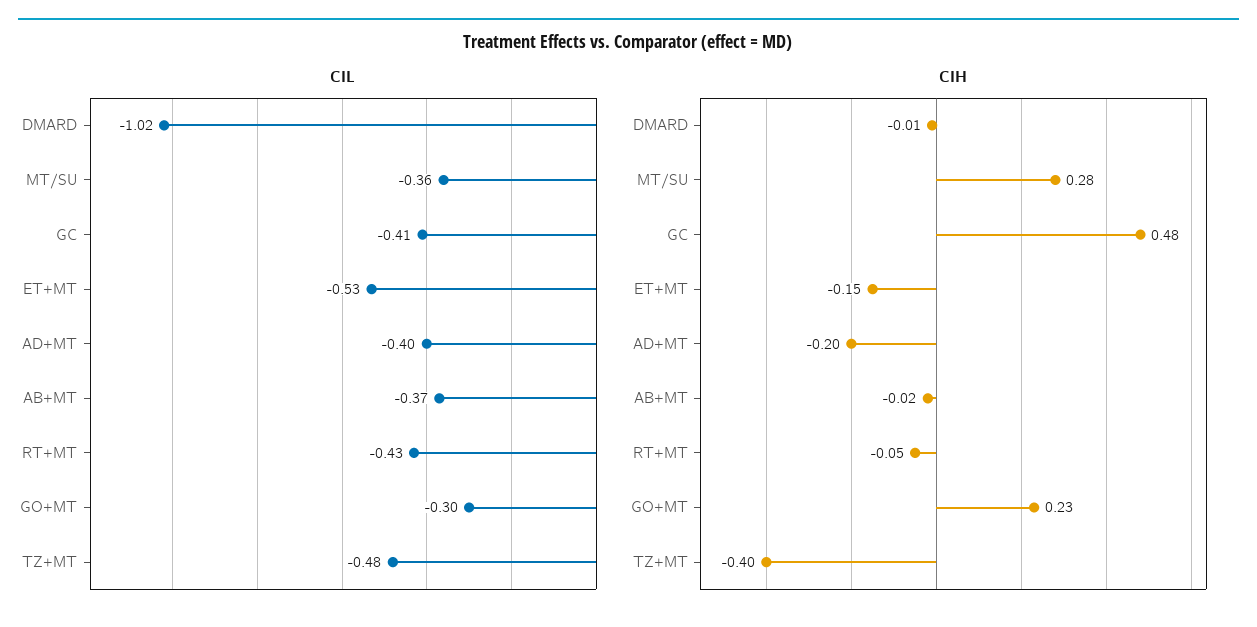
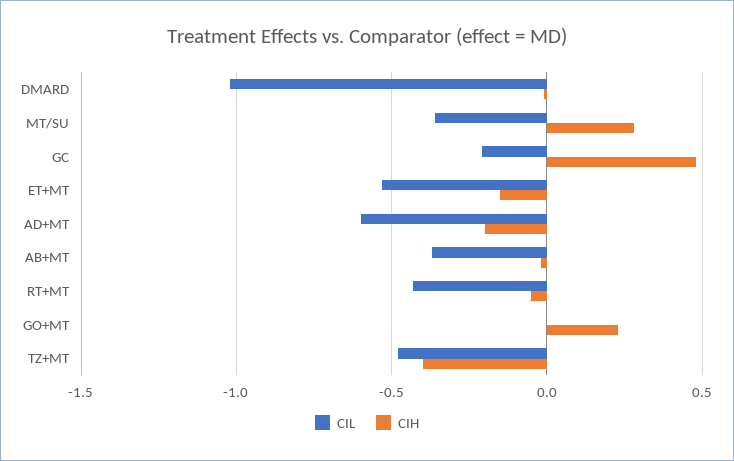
  {
    "CIL": {
      "DMARD": -1.02,
      "MT/SU": -0.36,
-     "GC": -0.41,
+     "GC": -0.2,
      "ET+MT": -0.53,
-     "AD+MT": -0.4,
+     "AD+MT": -0.6,
      "AB+MT": -0.37,
      "RT+MT": -0.43,
-     "GO+MT": -0.3,
+     "GO+MT": 0,
      "TZ+MT": -0.48
    },
    "CIH": {
      "DMARD": -0.01,
      "MT/SU": 0.28,
      "GC": 0.48,
      "ET+MT": -0.15,
      "AD+MT": -0.2,
      "AB+MT": -0.02,
      "RT+MT": -0.05,
      "GO+MT": 0.23,
      "TZ+MT": -0.4
    }
  }

